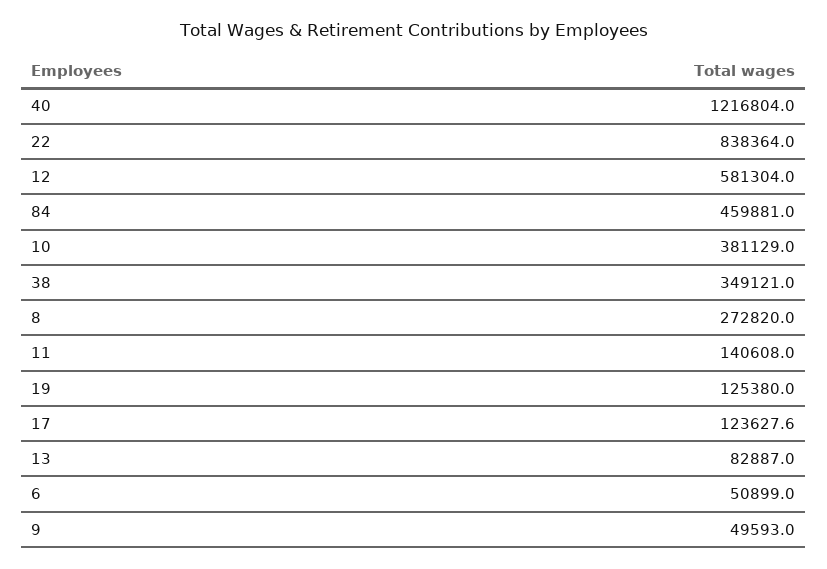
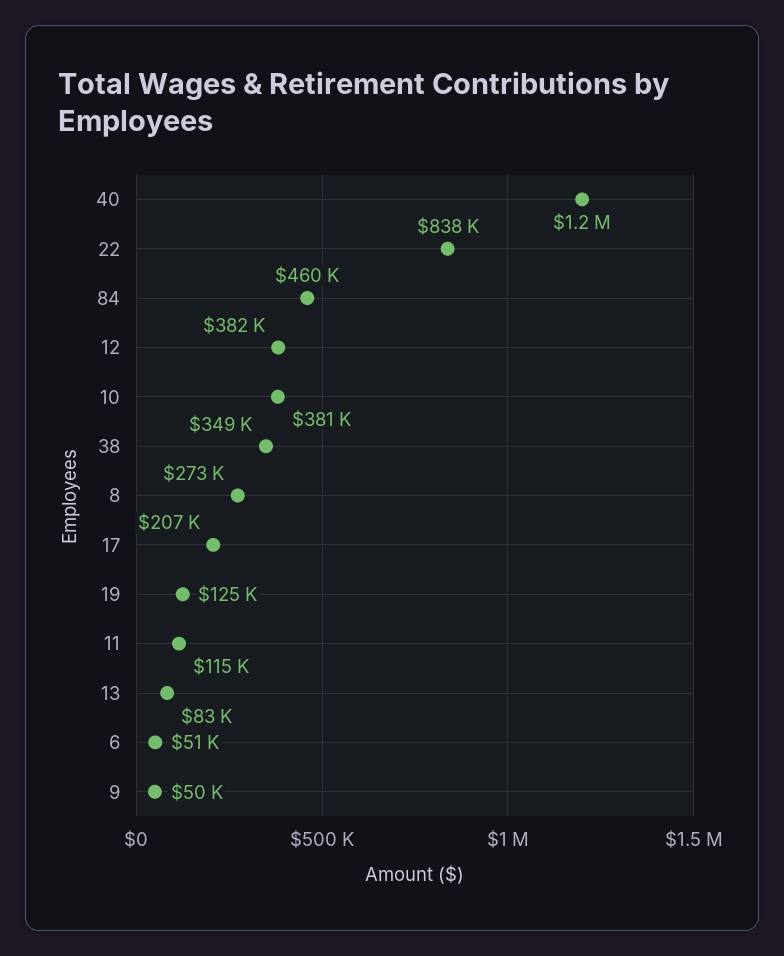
  {
    "40": 1216804,
    "22": 838364,
-   "12": 581304,
+   "12": 382000,
    "84": 459881,
    "10": 381129,
    "38": 349121,
    "8": 272820,
-   "11": 140608,
+   "11": 115000,
    "19": 125380,
-   "17": 123627.6,
+   "17": 207000,
    "13": 82887,
    "6": 50899,
    "9": 49593
  }

